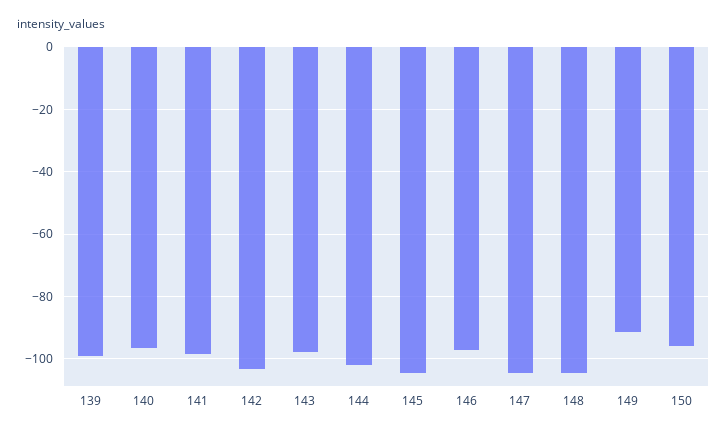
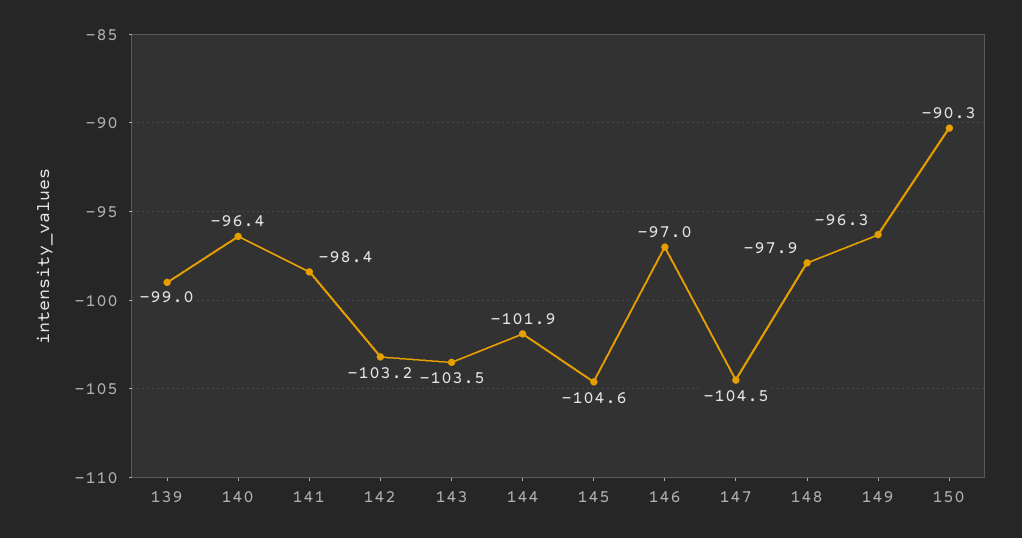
  {
    "139": -99,
    "140": -96.4,
    "141": -98.4,
    "142": -103.2,
-   "143": -98,
+   "143": -103.5,
    "144": -101.9,
    "145": -104.6,
    "146": -97,
    "147": -104.5,
-   "148": -104,
+   "148": -97.9,
-   "149": -92,
+   "149": -96.3,
-   "150": -96
+   "150": -90.3
  }

